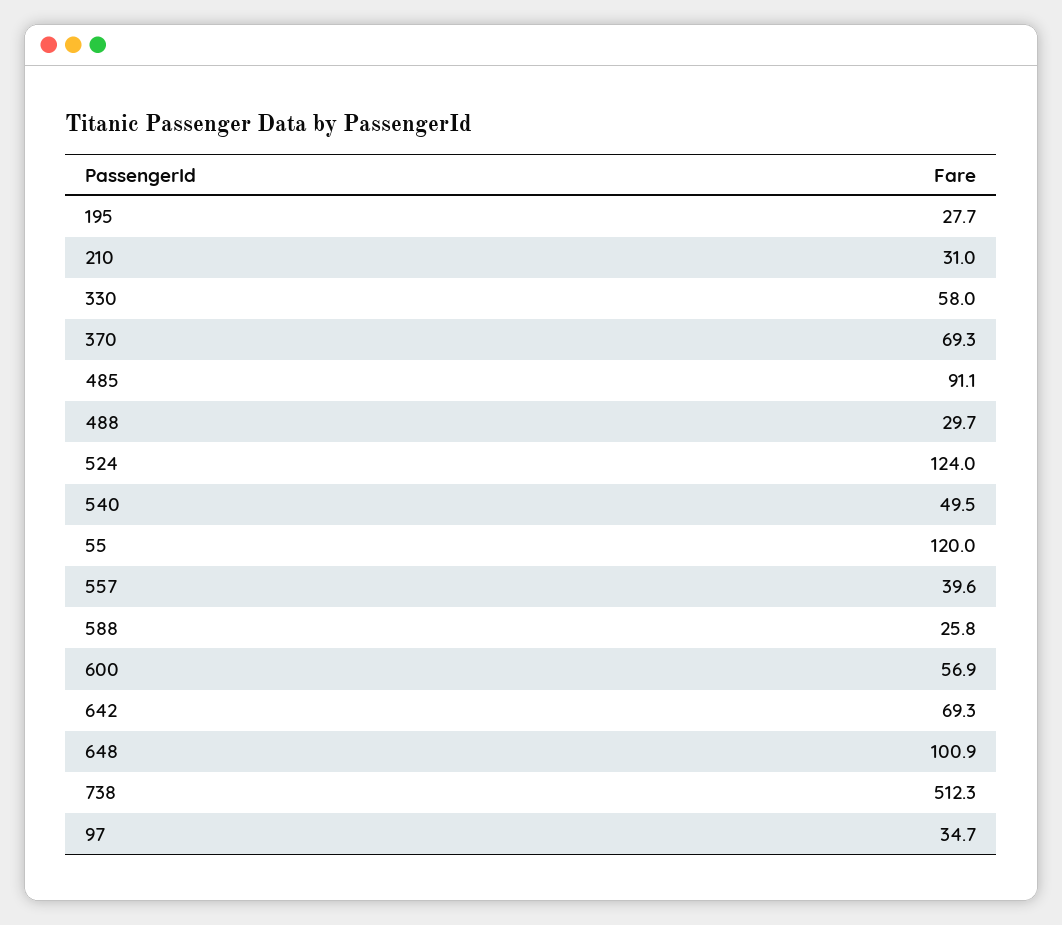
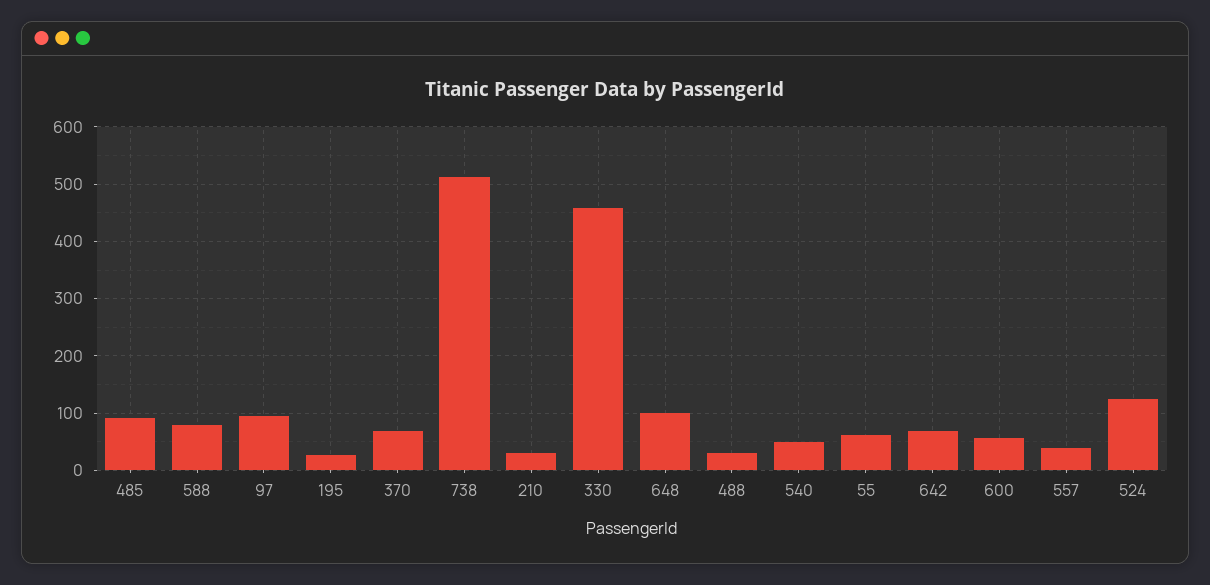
  {
    "195": 27.7,
    "210": 31,
-   "330": 58,
+   "330": 460,
    "370": 69.3,
    "485": 91.1,
    "488": 29.7,
    "524": 124,
    "540": 49.5,
-   "55": 120,
+   "55": 60,
    "557": 39.6,
-   "588": 25.8,
+   "588": 80,
    "600": 56.9,
    "642": 69.3,
    "648": 100.9,
    "738": 512.3,
-   "97": 34.7
+   "97": 100
  }

